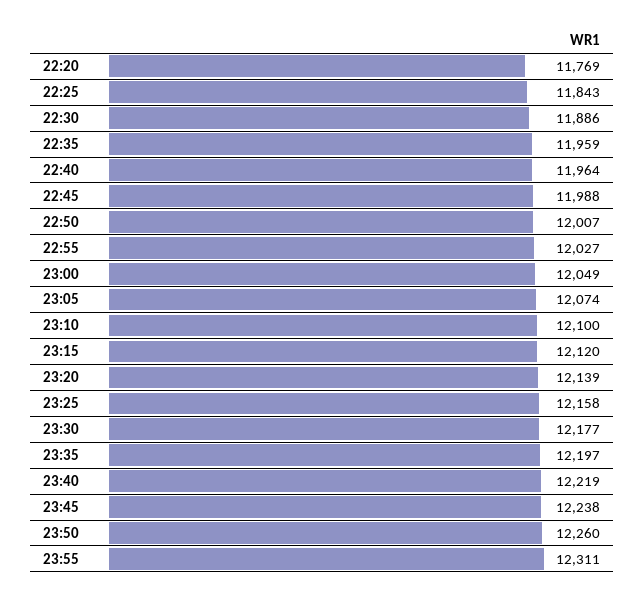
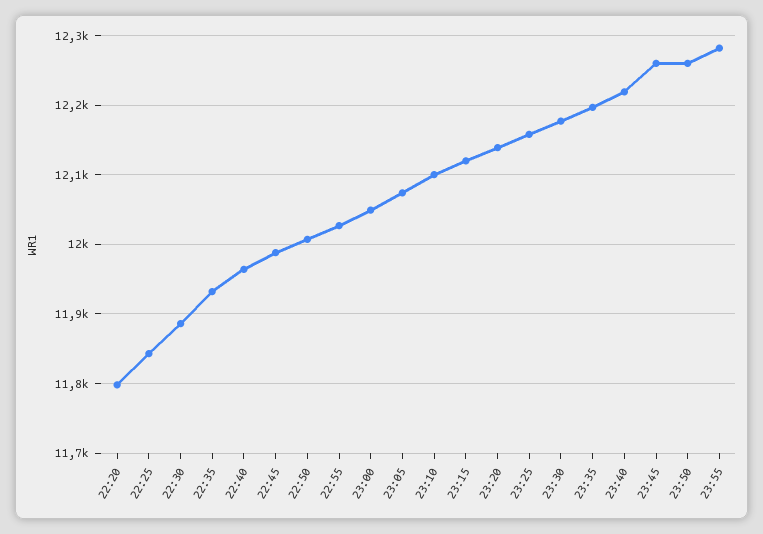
  {
-   "22:20": 11769,
+   "22:20": 11800,
    "22:25": 11843,
    "22:30": 11886,
-   "22:35": 11959,
+   "22:35": 11930,
    "22:40": 11964,
    "22:45": 11988,
    "22:50": 12007,
    "22:55": 12027,
    "23:00": 12049,
    "23:05": 12074,
    "23:10": 12100,
    "23:15": 12120,
    "23:20": 12139,
    "23:25": 12158,
    "23:30": 12177,
    "23:35": 12197,
    "23:40": 12219,
-   "23:45": 12238,
+   "23:45": 12260,
    "23:50": 12260,
-   "23:55": 12311
+   "23:55": 12280
  }

